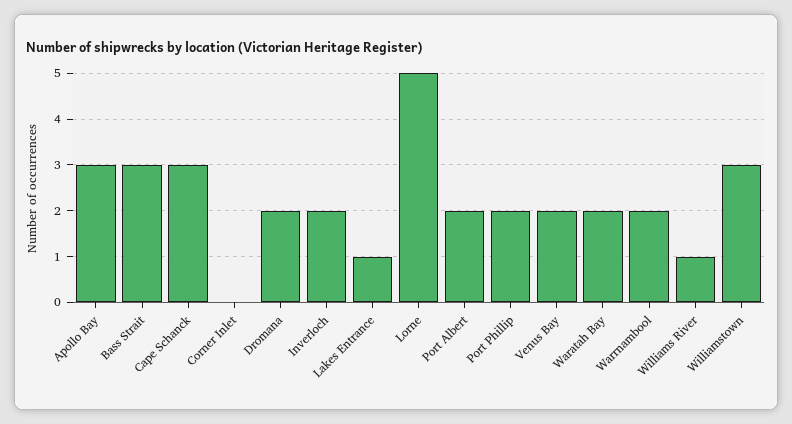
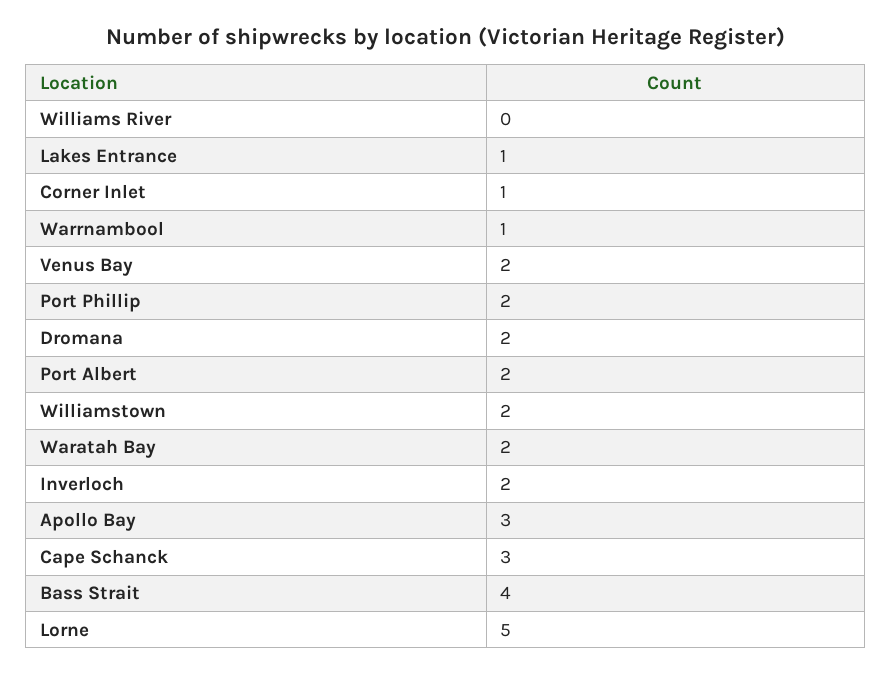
  {
    "Apollo Bay": 3,
-   "Bass Strait": 3,
+   "Bass Strait": 4,
    "Cape Schanck": 3,
-   "Corner Inlet": 0,
+   "Corner Inlet": 1,
    "Dromana": 2,
    "Inverloch": 2,
    "Lakes Entrance": 1,
    "Lorne": 5,
    "Port Albert": 2,
    "Port Phillip": 2,
    "Venus Bay": 2,
    "Waratah Bay": 2,
-   "Warrnambool": 2,
+   "Warrnambool": 1,
-   "Williams River": 1,
+   "Williams River": 0,
-   "Williamstown": 3
+   "Williamstown": 2
  }

